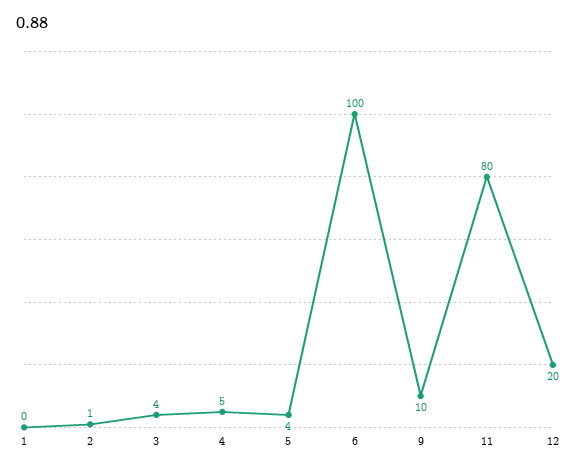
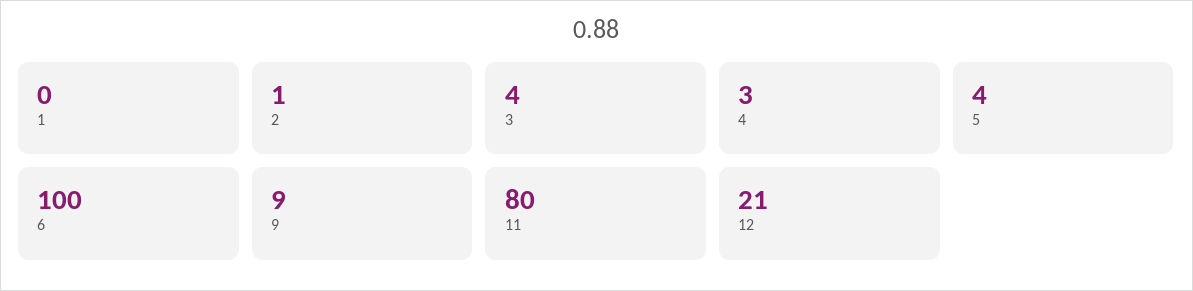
  {
    "1": 0,
    "2": 1,
    "3": 4,
-   "4": 5,
+   "4": 3,
    "5": 4,
    "6": 100,
-   "9": 10,
+   "9": 9,
    "11": 80,
-   "12": 20
+   "12": 21
  }

